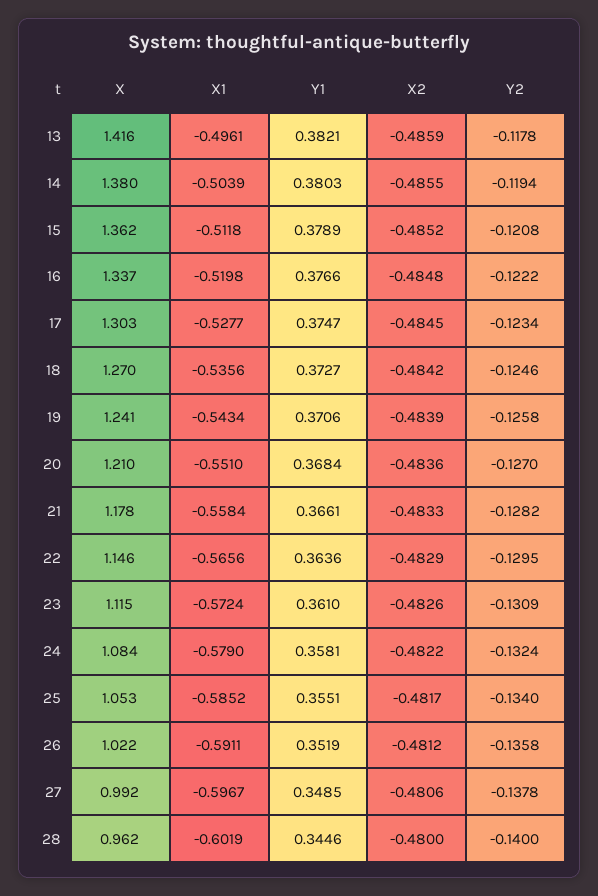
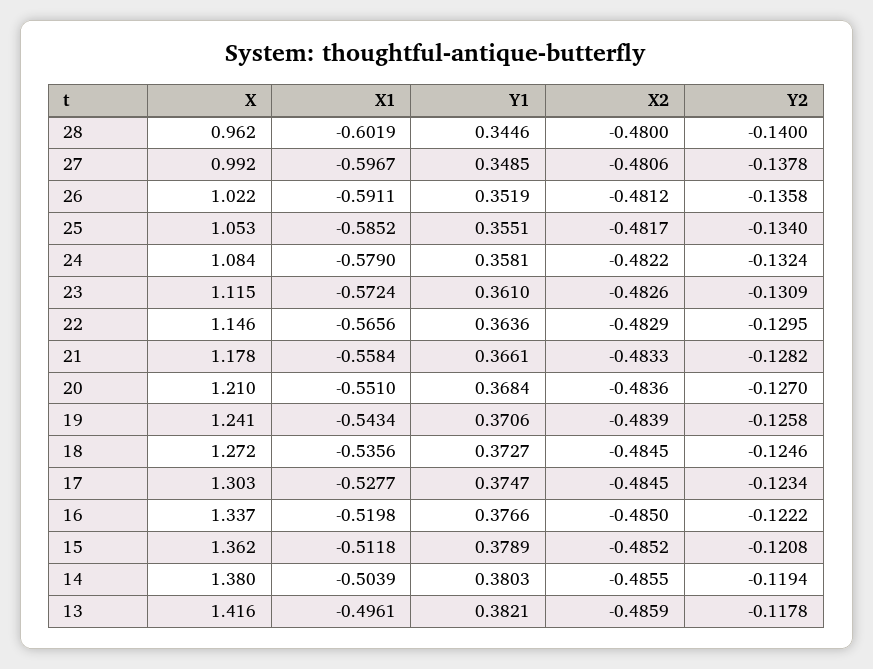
  {
    "X": {
      "13": 1.416,
      "14": 1.38,
      "15": 1.362,
      "16": 1.337,
      "17": 1.303,
-     "18": 1.27,
+     "18": 1.272,
      "19": 1.241,
      "20": 1.21,
      "21": 1.178,
      "22": 1.146,
      "23": 1.115,
      "24": 1.084,
      "25": 1.053,
      "26": 1.022,
      "27": 0.992,
      "28": 0.962
    },
    "X1": {
      "13": -0.4961,
      "14": -0.5039,
      "15": -0.5118,
      "16": -0.5198,
      "17": -0.5277,
      "18": -0.5356,
      "19": -0.5434,
      "20": -0.551,
      "21": -0.5584,
      "22": -0.5656,
      "23": -0.5724,
      "24": -0.579,
      "25": -0.5852,
      "26": -0.5911,
      "27": -0.5967,
      "28": -0.6019
    },
    "Y1": {
      "13": 0.3821,
      "14": 0.3803,
      "15": 0.3789,
      "16": 0.3766,
      "17": 0.3747,
      "18": 0.3727,
      "19": 0.3706,
      "20": 0.3684,
      "21": 0.3661,
      "22": 0.3636,
      "23": 0.361,
      "24": 0.3581,
      "25": 0.3551,
      "26": 0.3519,
      "27": 0.3485,
      "28": 0.3446
    },
    "X2": {
      "13": -0.4859,
      "14": -0.4855,
      "15": -0.4852,
-     "16": -0.4848,
+     "16": -0.485,
      "17": -0.4845,
-     "18": -0.4842,
+     "18": -0.4845,
      "19": -0.4839,
      "20": -0.4836,
      "21": -0.4833,
      "22": -0.4829,
      "23": -0.4826,
      "24": -0.4822,
      "25": -0.4817,
      "26": -0.4812,
      "27": -0.4806,
      "28": -0.48
    },
    "Y2": {
      "13": -0.1178,
      "14": -0.1194,
      "15": -0.1208,
      "16": -0.1222,
      "17": -0.1234,
      "18": -0.1246,
      "19": -0.1258,
      "20": -0.127,
      "21": -0.1282,
      "22": -0.1295,
      "23": -0.1309,
      "24": -0.1324,
      "25": -0.134,
      "26": -0.1358,
      "27": -0.1378,
      "28": -0.14
    }
  }

